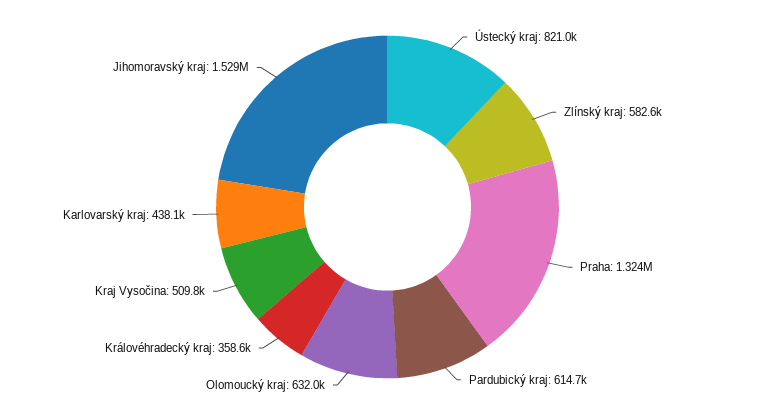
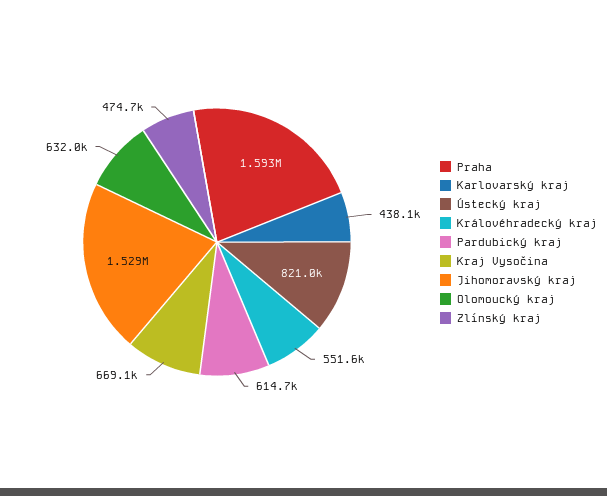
  {
    "Ústecký kraj": 821000,
-   "Zlínský kraj": 582600,
+   "Zlínský kraj": 474700,
-   "Praha": 1324000,
+   "Praha": 1593000,
    "Pardubický kraj": 614700,
    "Olomoucký kraj": 632000,
-   "Královéhradecký kraj": 358600,
+   "Královéhradecký kraj": 551600,
-   "Kraj Vysočina": 509800,
+   "Kraj Vysočina": 669100,
    "Karlovarský kraj": 438100,
    "Jihomoravský kraj": 1529000
  }

